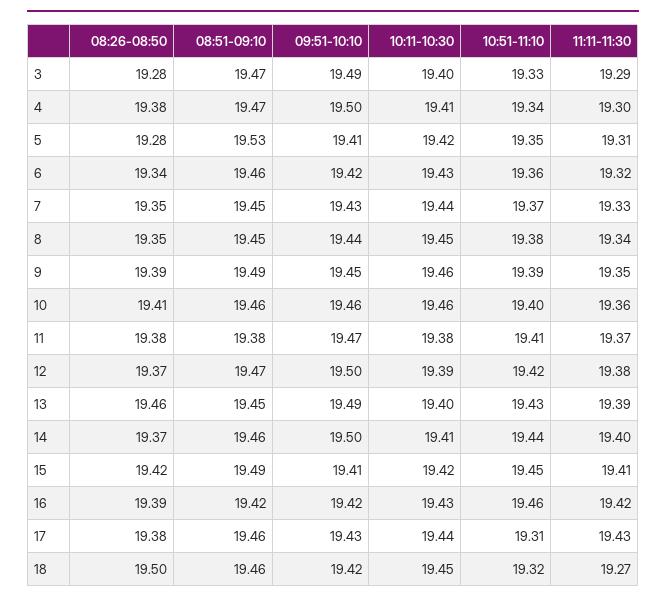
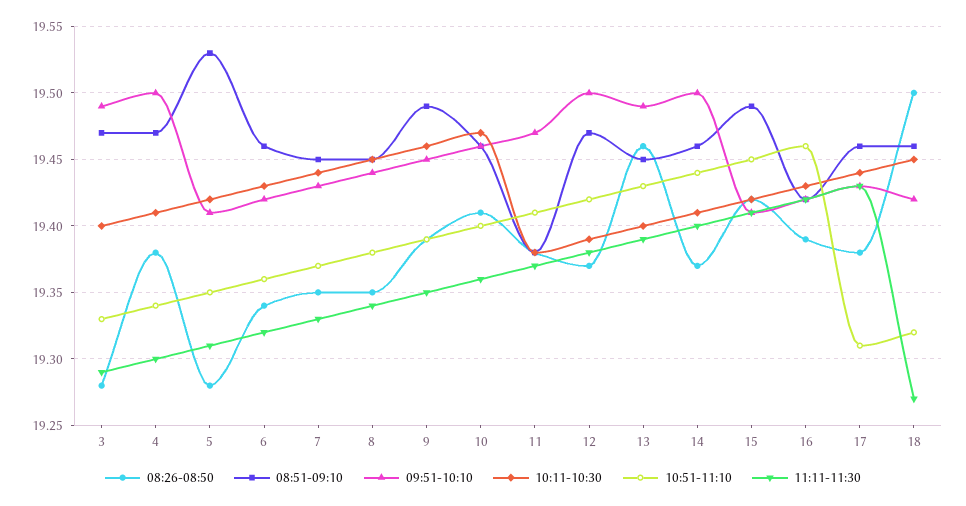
  {
    "08:26-08:50": {
      "3": 19.28,
      "4": 19.38,
      "5": 19.28,
      "6": 19.34,
      "7": 19.35,
      "8": 19.35,
      "9": 19.39,
      "10": 19.41,
      "11": 19.38,
      "12": 19.37,
      "13": 19.46,
      "14": 19.37,
      "15": 19.42,
      "16": 19.39,
      "17": 19.38,
      "18": 19.5
    },
    "08:51-09:10": {
      "3": 19.47,
      "4": 19.47,
      "5": 19.53,
      "6": 19.46,
      "7": 19.45,
      "8": 19.45,
      "9": 19.49,
      "10": 19.46,
      "11": 19.38,
      "12": 19.47,
      "13": 19.45,
      "14": 19.46,
      "15": 19.49,
      "16": 19.42,
      "17": 19.46,
      "18": 19.46
    },
    "09:51-10:10": {
      "3": 19.49,
      "4": 19.5,
      "5": 19.41,
      "6": 19.42,
      "7": 19.43,
      "8": 19.44,
      "9": 19.45,
      "10": 19.46,
      "11": 19.47,
      "12": 19.5,
      "13": 19.49,
      "14": 19.5,
      "15": 19.41,
      "16": 19.42,
      "17": 19.43,
      "18": 19.42
    },
    "10:11-10:30": {
      "3": 19.4,
      "4": 19.41,
      "5": 19.42,
      "6": 19.43,
      "7": 19.44,
      "8": 19.45,
      "9": 19.46,
-     "10": 19.46,
+     "10": 19.47,
      "11": 19.38,
      "12": 19.39,
      "13": 19.4,
      "14": 19.41,
      "15": 19.42,
      "16": 19.43,
      "17": 19.44,
      "18": 19.45
    },
    "10:51-11:10": {
      "3": 19.33,
      "4": 19.34,
      "5": 19.35,
      "6": 19.36,
      "7": 19.37,
      "8": 19.38,
      "9": 19.39,
      "10": 19.4,
      "11": 19.41,
      "12": 19.42,
      "13": 19.43,
      "14": 19.44,
      "15": 19.45,
      "16": 19.46,
      "17": 19.31,
      "18": 19.32
    },
    "11:11-11:30": {
      "3": 19.29,
      "4": 19.3,
      "5": 19.31,
      "6": 19.32,
      "7": 19.33,
      "8": 19.34,
      "9": 19.35,
      "10": 19.36,
      "11": 19.37,
      "12": 19.38,
      "13": 19.39,
      "14": 19.4,
      "15": 19.41,
      "16": 19.42,
      "17": 19.43,
      "18": 19.27
    }
  }

